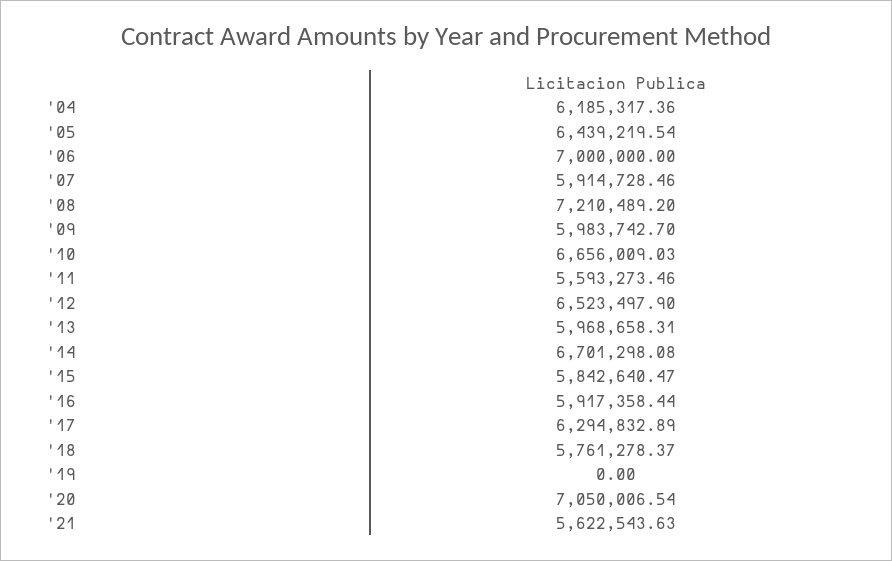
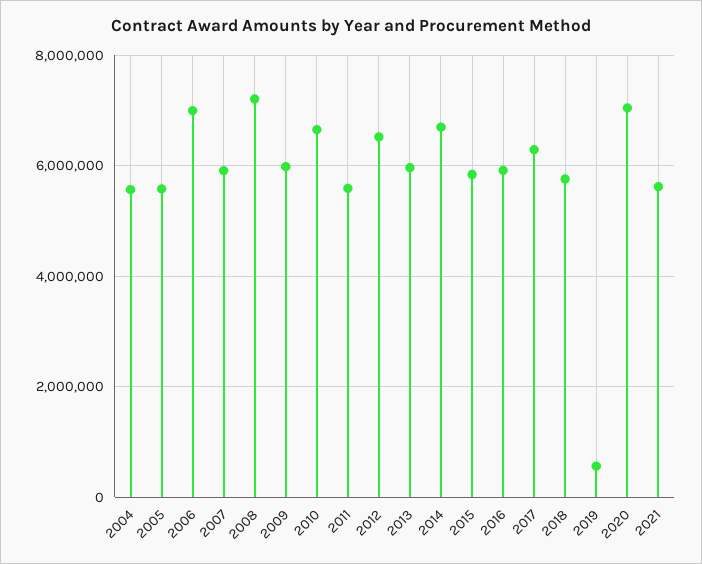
  {
-   "'04": 6185317.36,
+   "'04": 5600000,
-   "'05": 6439219.54,
+   "'05": 5600000,
    "'06": 7000000,
    "'07": 5914728.46,
    "'08": 7210489.2,
    "'09": 5983742.7,
    "'10": 6656009.03,
    "'11": 5593273.46,
    "'12": 6523497.9,
    "'13": 5968658.31,
    "'14": 6701298.08,
    "'15": 5842640.47,
    "'16": 5917358.44,
    "'17": 6294832.89,
    "'18": 5761278.37,
-   "'19": 0,
+   "'19": 600000,
    "'20": 7050006.54,
    "'21": 5622543.63
  }

